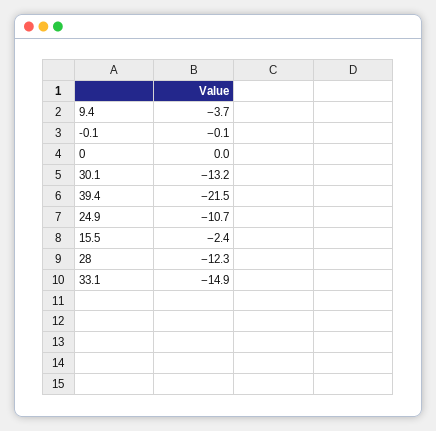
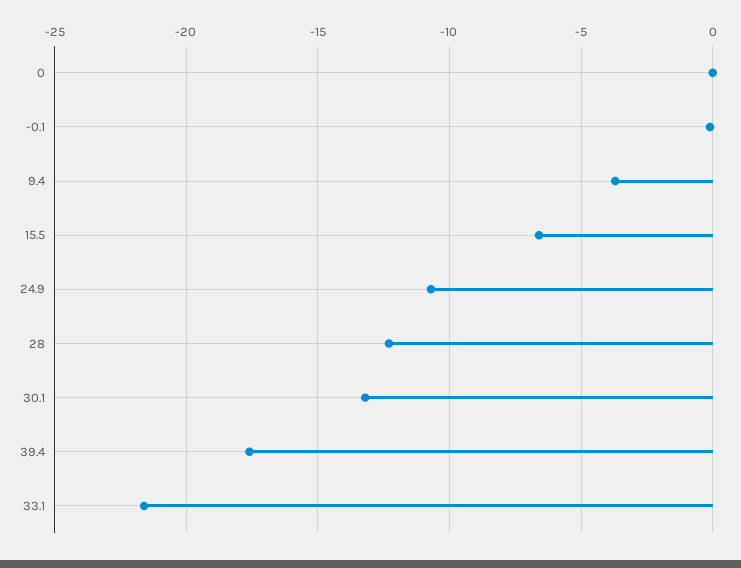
  {
    "9.4": -3.7,
    "-0.1": -0.1,
    "0": 0,
    "30.1": -13.2,
-   "39.4": -21.5,
+   "39.4": -17.5,
    "24.9": -10.7,
-   "15.5": -2.4,
+   "15.5": -6.5,
    "28": -12.3,
-   "33.1": -14.9
+   "33.1": -21.5
  }

